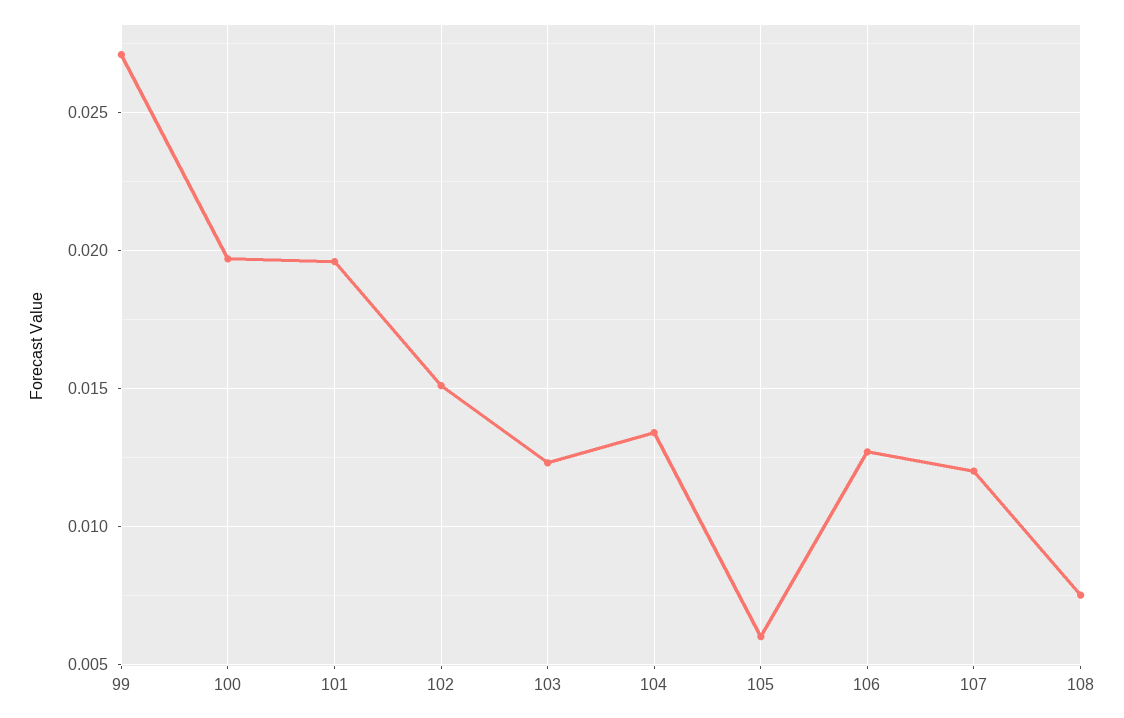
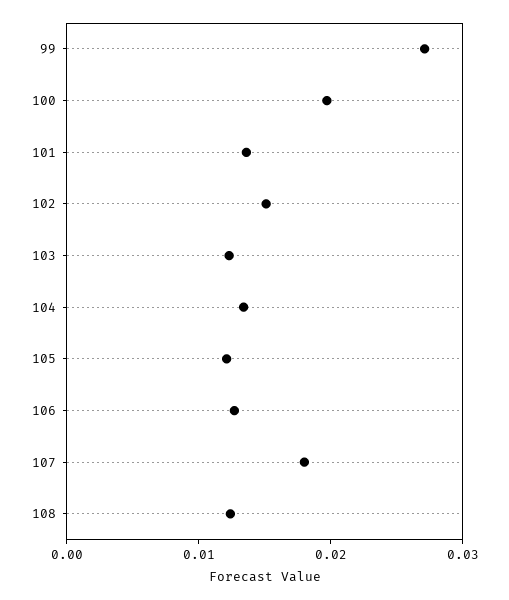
  {
    "99": 0.027,
    "100": 0.0195,
-   "101": 0.0195,
+   "101": 0.014,
    "102": 0.015,
    "103": 0.0125,
    "104": 0.0135,
-   "105": 0.006,
+   "105": 0.012,
    "106": 0.0125,
-   "107": 0.012,
+   "107": 0.018,
-   "108": 0.0075
+   "108": 0.012
  }

